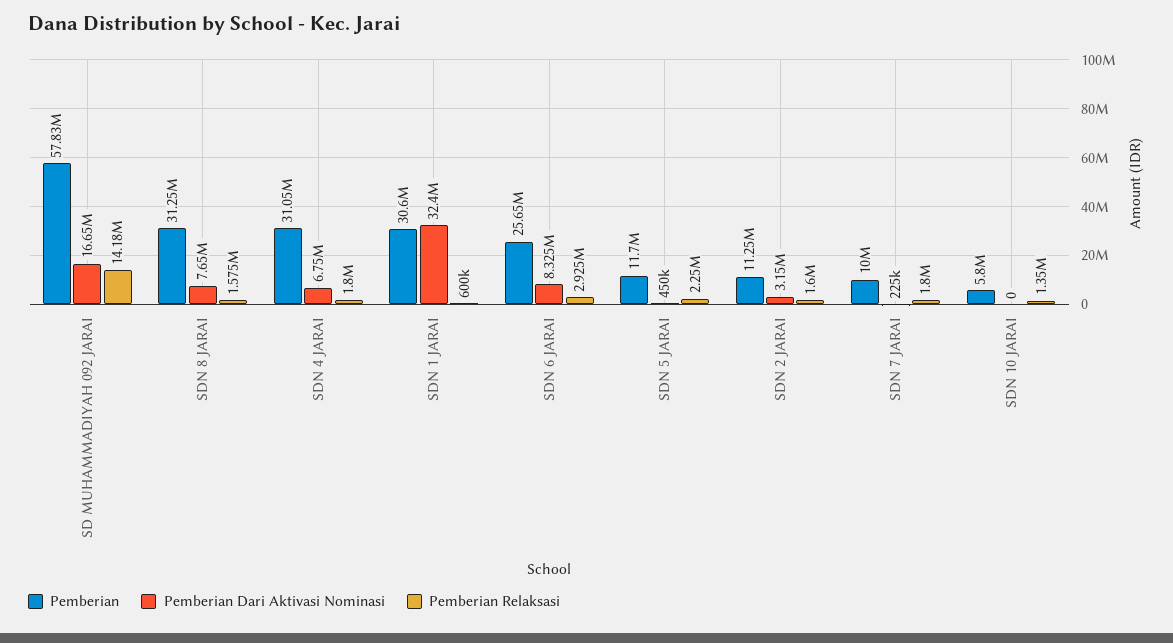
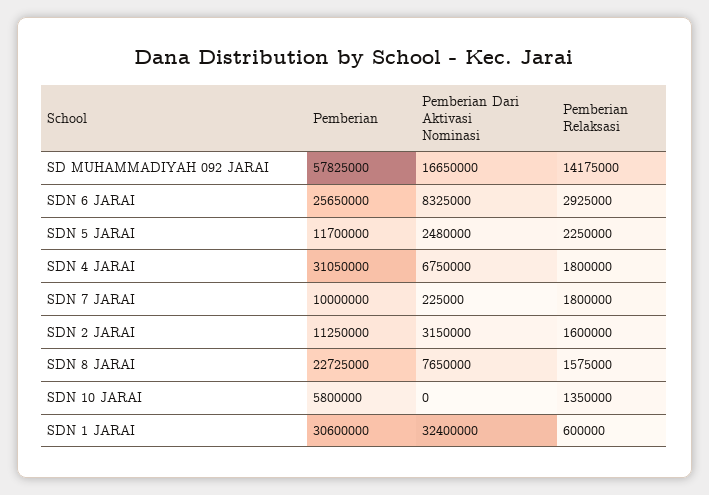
  {
    "Pemberian": {
      "SD MUHAMMADIYAH 092 JARAI": 57825000,
-     "SDN 8 JARAI": 31250000,
+     "SDN 8 JARAI": 22725000,
      "SDN 4 JARAI": 31050000,
      "SDN 1 JARAI": 30600000,
      "SDN 6 JARAI": 25650000,
      "SDN 5 JARAI": 11700000,
      "SDN 2 JARAI": 11250000,
      "SDN 7 JARAI": 10000000,
      "SDN 10 JARAI": 5800000
    },
    "Pemberian Dari Aktivasi Nominasi": {
      "SD MUHAMMADIYAH 092 JARAI": 16650000,
      "SDN 8 JARAI": 7650000,
      "SDN 4 JARAI": 6750000,
      "SDN 1 JARAI": 32400000,
      "SDN 6 JARAI": 8325000,
-     "SDN 5 JARAI": 450000,
+     "SDN 5 JARAI": 2480000,
      "SDN 2 JARAI": 3150000,
      "SDN 7 JARAI": 225000,
      "SDN 10 JARAI": 0
    },
    "Pemberian Relaksasi": {
      "SD MUHAMMADIYAH 092 JARAI": 14175000,
      "SDN 8 JARAI": 1575000,
      "SDN 4 JARAI": 1800000,
      "SDN 1 JARAI": 600000,
      "SDN 6 JARAI": 2925000,
      "SDN 5 JARAI": 2250000,
      "SDN 2 JARAI": 1600000,
      "SDN 7 JARAI": 1800000,
      "SDN 10 JARAI": 1350000
    }
  }

